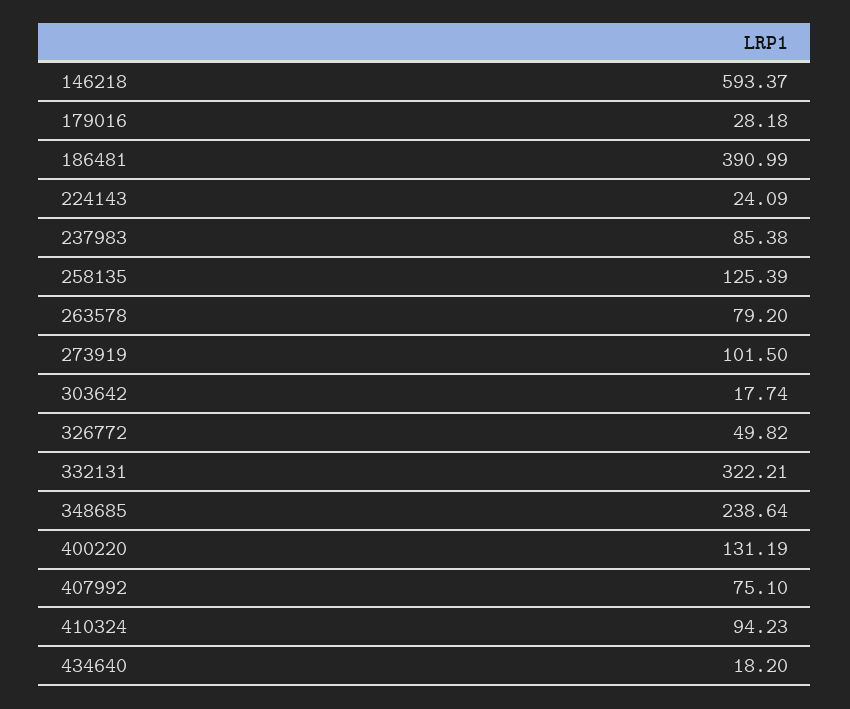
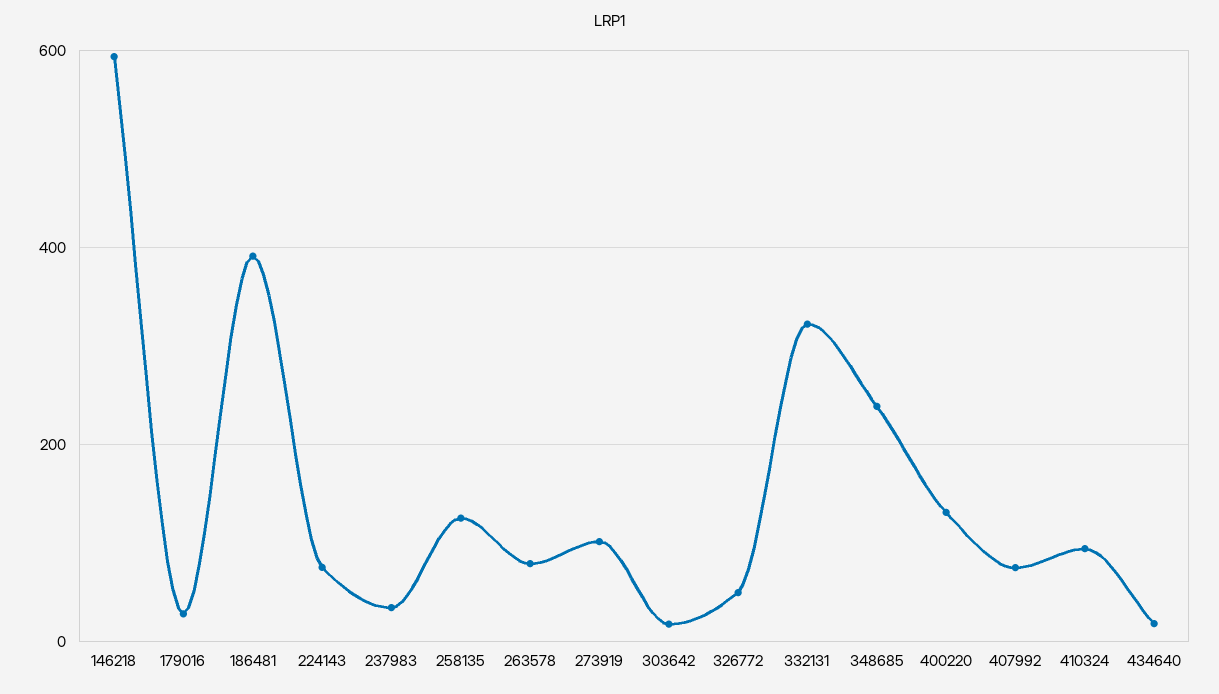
  {
    "146218": 593.37,
    "179016": 28.18,
    "186481": 390.99,
-   "224143": 24.09,
+   "224143": 80,
-   "237983": 85.38,
+   "237983": 40,
    "258135": 125.39,
    "263578": 79.2,
    "273919": 101.5,
    "303642": 17.74,
    "326772": 49.82,
    "332131": 322.21,
    "348685": 238.64,
    "400220": 131.19,
    "407992": 75.1,
    "410324": 94.23,
    "434640": 18.2
  }

